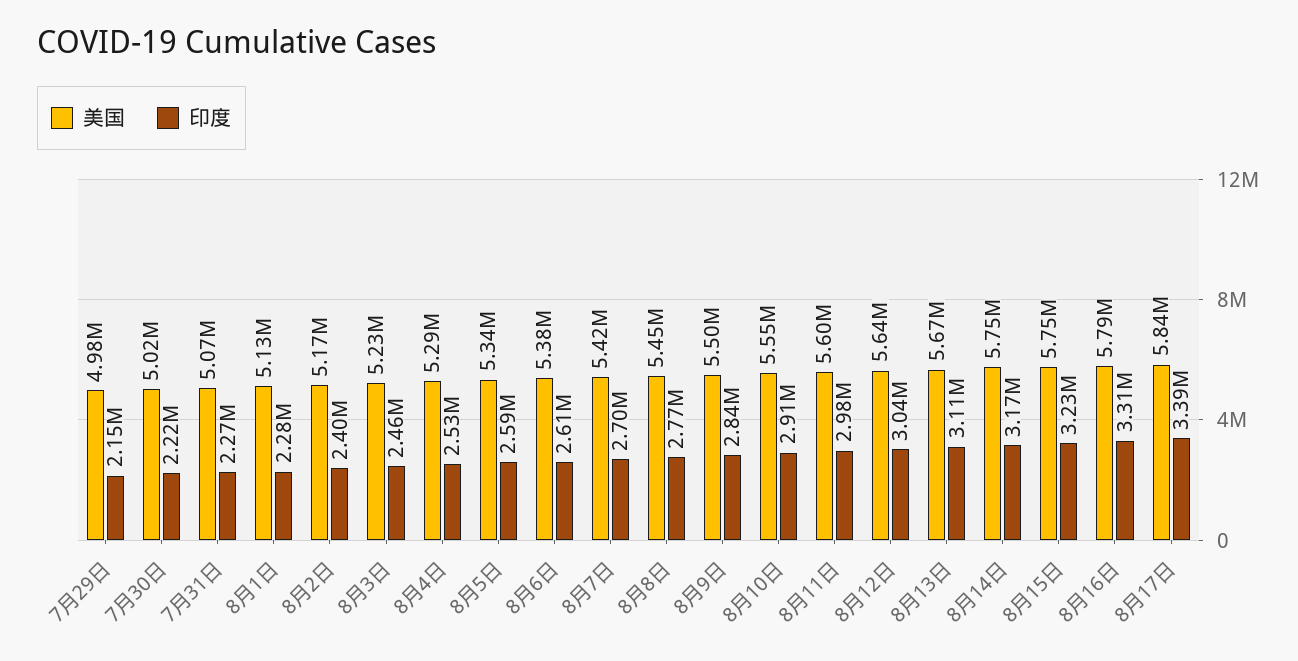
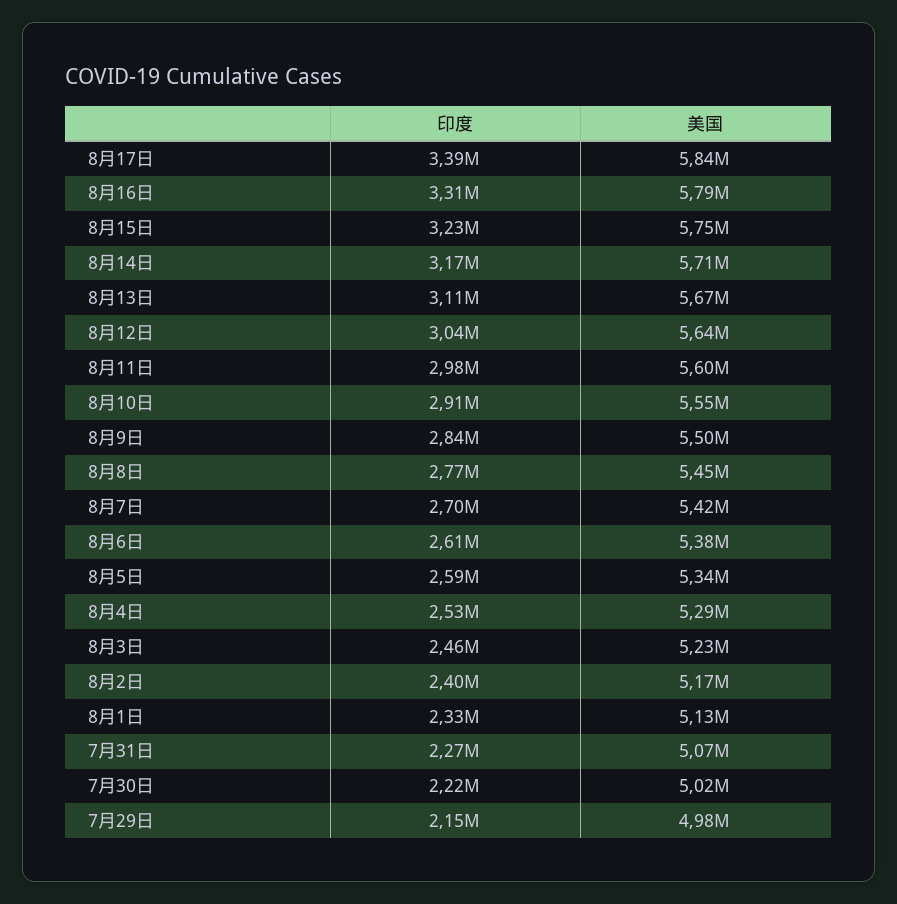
  {
    "美国": {
      "7月29日": 4980000,
      "7月30日": 5020000,
      "7月31日": 5070000,
      "8月1日": 5130000,
      "8月2日": 5170000,
      "8月3日": 5230000,
      "8月4日": 5290000,
      "8月5日": 5340000,
      "8月6日": 5380000,
      "8月7日": 5420000,
      "8月8日": 5450000,
      "8月9日": 5500000,
      "8月10日": 5550000,
      "8月11日": 5600000,
      "8月12日": 5640000,
      "8月13日": 5670000,
-     "8月14日": 5750000,
+     "8月14日": 5710000,
      "8月15日": 5750000,
      "8月16日": 5790000,
      "8月17日": 5840000
    },
    "印度": {
      "7月29日": 2150000,
      "7月30日": 2220000,
      "7月31日": 2270000,
-     "8月1日": 2280000,
+     "8月1日": 2330000,
      "8月2日": 2400000,
      "8月3日": 2460000,
      "8月4日": 2530000,
      "8月5日": 2590000,
      "8月6日": 2610000,
      "8月7日": 2700000,
      "8月8日": 2770000,
      "8月9日": 2840000,
      "8月10日": 2910000,
      "8月11日": 2980000,
      "8月12日": 3040000,
      "8月13日": 3110000,
      "8月14日": 3170000,
      "8月15日": 3230000,
      "8月16日": 3310000,
      "8月17日": 3390000
    }
  }

